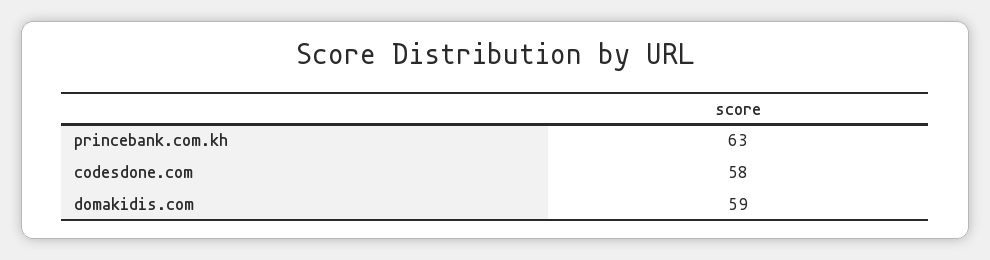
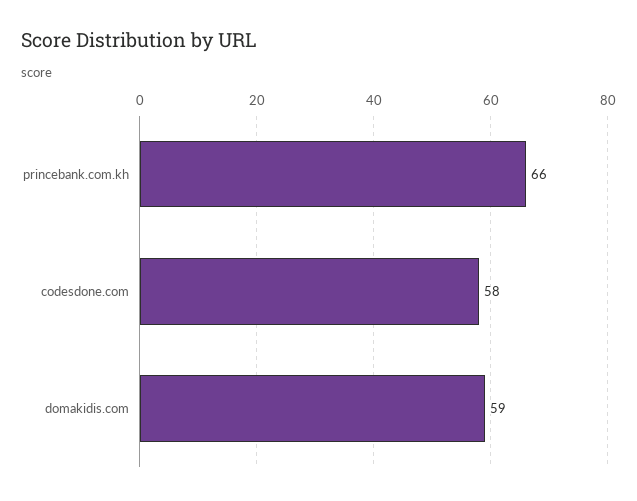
  {
-   "princebank.com.kh": 63,
+   "princebank.com.kh": 66,
    "codesdone.com": 58,
    "domakidis.com": 59
  }

